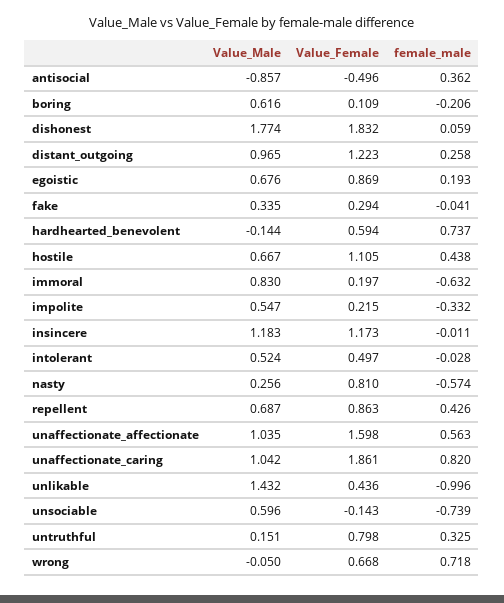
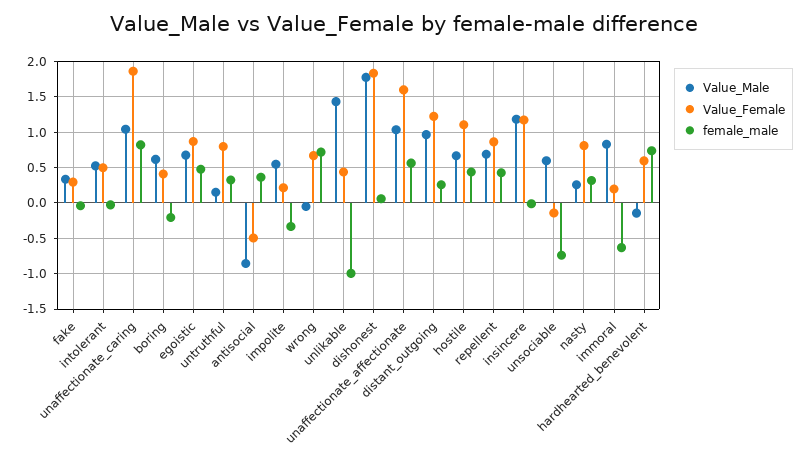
  {
    "Value_Male": {
      "antisocial": -0.857,
      "boring": 0.616,
      "dishonest": 1.774,
      "distant_outgoing": 0.965,
      "egoistic": 0.676,
      "fake": 0.335,
      "hardhearted_benevolent": -0.144,
      "hostile": 0.667,
      "immoral": 0.83,
      "impolite": 0.547,
      "insincere": 1.183,
      "intolerant": 0.524,
      "nasty": 0.256,
      "repellent": 0.687,
      "unaffectionate_affectionate": 1.035,
      "unaffectionate_caring": 1.042,
      "unlikable": 1.432,
      "unsociable": 0.596,
      "untruthful": 0.151,
      "wrong": -0.05
    },
    "Value_Female": {
      "antisocial": -0.496,
-     "boring": 0.109,
+     "boring": 0.4,
      "dishonest": 1.832,
      "distant_outgoing": 1.223,
      "egoistic": 0.869,
      "fake": 0.294,
      "hardhearted_benevolent": 0.594,
      "hostile": 1.105,
      "immoral": 0.197,
      "impolite": 0.215,
      "insincere": 1.173,
      "intolerant": 0.497,
      "nasty": 0.81,
      "repellent": 0.863,
      "unaffectionate_affectionate": 1.598,
      "unaffectionate_caring": 1.861,
      "unlikable": 0.436,
      "unsociable": -0.143,
      "untruthful": 0.798,
      "wrong": 0.668
    },
    "female_male": {
      "antisocial": 0.362,
      "boring": -0.206,
      "dishonest": 0.059,
      "distant_outgoing": 0.258,
-     "egoistic": 0.193,
+     "egoistic": 0.5,
      "fake": -0.041,
      "hardhearted_benevolent": 0.737,
      "hostile": 0.438,
      "immoral": -0.632,
      "impolite": -0.332,
      "insincere": -0.011,
      "intolerant": -0.028,
-     "nasty": -0.574,
+     "nasty": 0.3,
      "repellent": 0.426,
      "unaffectionate_affectionate": 0.563,
      "unaffectionate_caring": 0.82,
      "unlikable": -0.996,
      "unsociable": -0.739,
      "untruthful": 0.325,
      "wrong": 0.718
    }
  }

